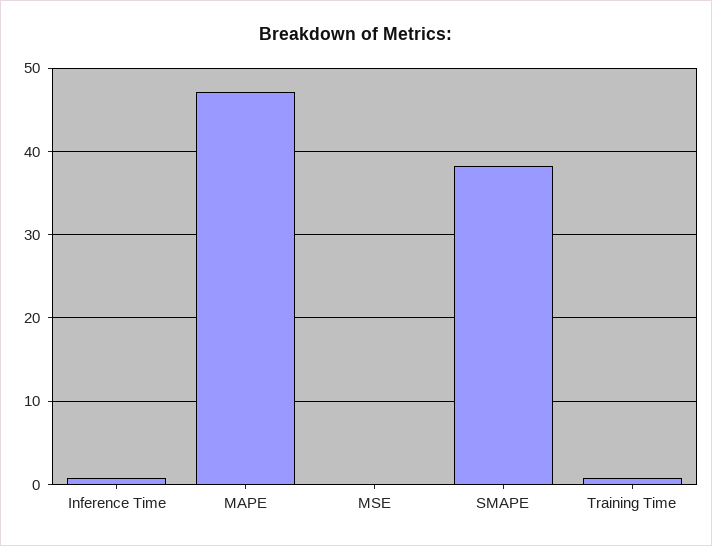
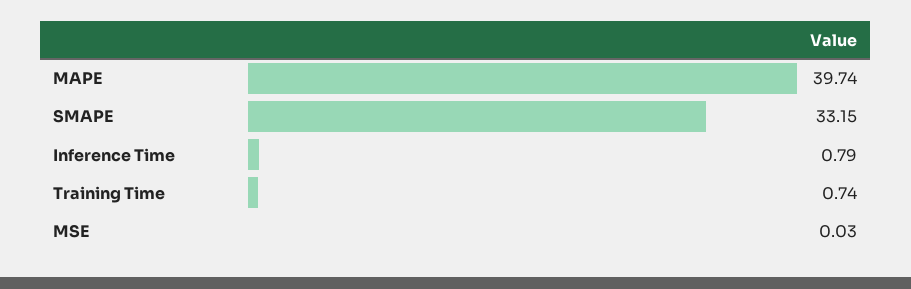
  {
    "Inference Time": 0.79,
-   "MAPE": 47,
+   "MAPE": 39.74,
    "MSE": 0.03,
-   "SMAPE": 38,
+   "SMAPE": 33.15,
    "Training Time": 0.74
  }

